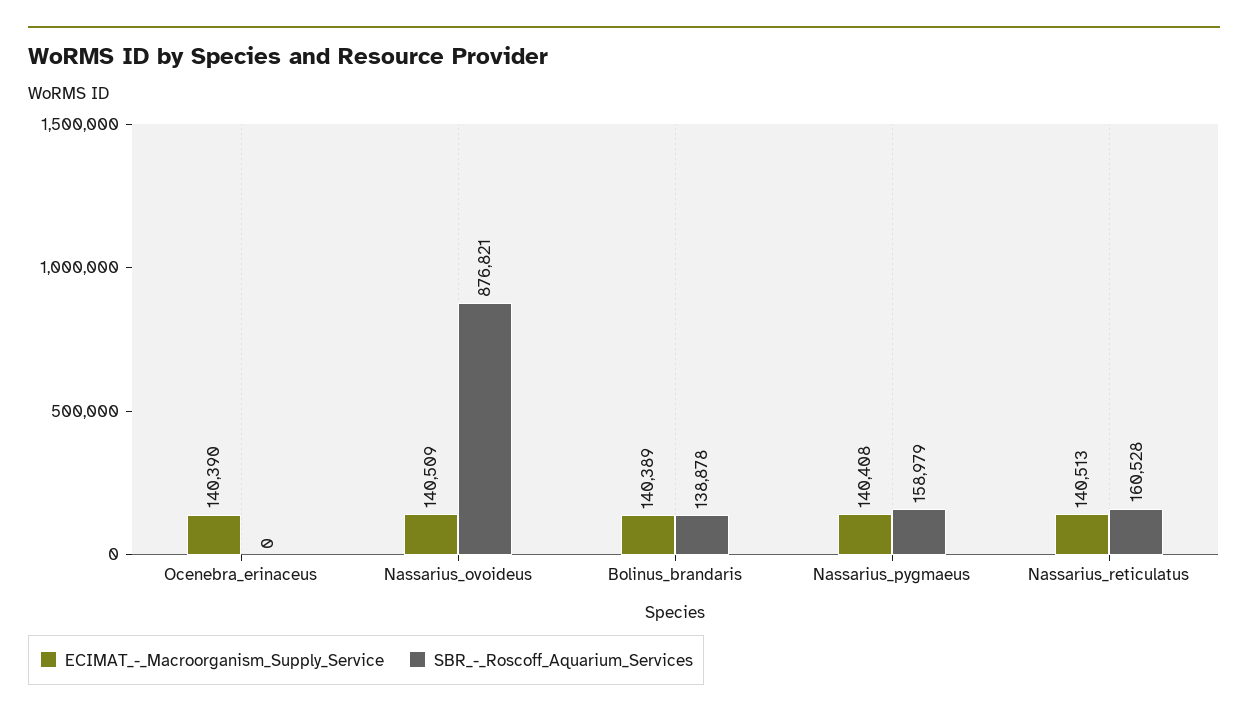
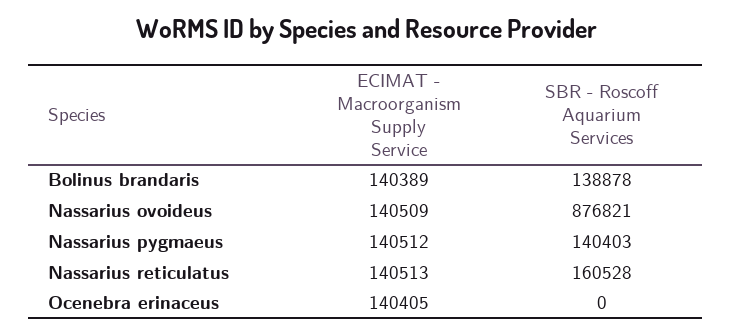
  {
    "ECIMAT_-_Macroorganism_Supply_Service": {
-     "Ocenebra_erinaceus": 140390,
+     "Ocenebra_erinaceus": 140405,
      "Nassarius_ovoideus": 140509,
      "Bolinus_brandaris": 140389,
-     "Nassarius_pygmaeus": 140408,
+     "Nassarius_pygmaeus": 140512,
      "Nassarius_reticulatus": 140513
    },
    "SBR_-_Roscoff_Aquarium_Services": {
      "Ocenebra_erinaceus": 0,
      "Nassarius_ovoideus": 876821,
      "Bolinus_brandaris": 138878,
-     "Nassarius_pygmaeus": 158979,
+     "Nassarius_pygmaeus": 140403,
      "Nassarius_reticulatus": 160528
    }
  }

